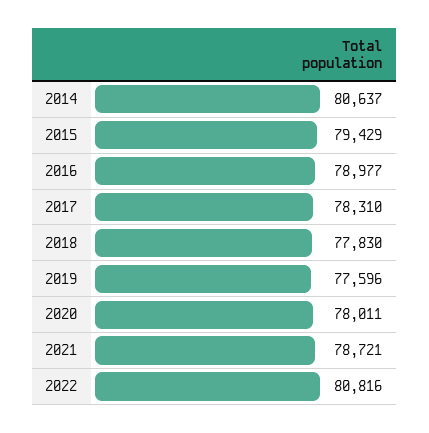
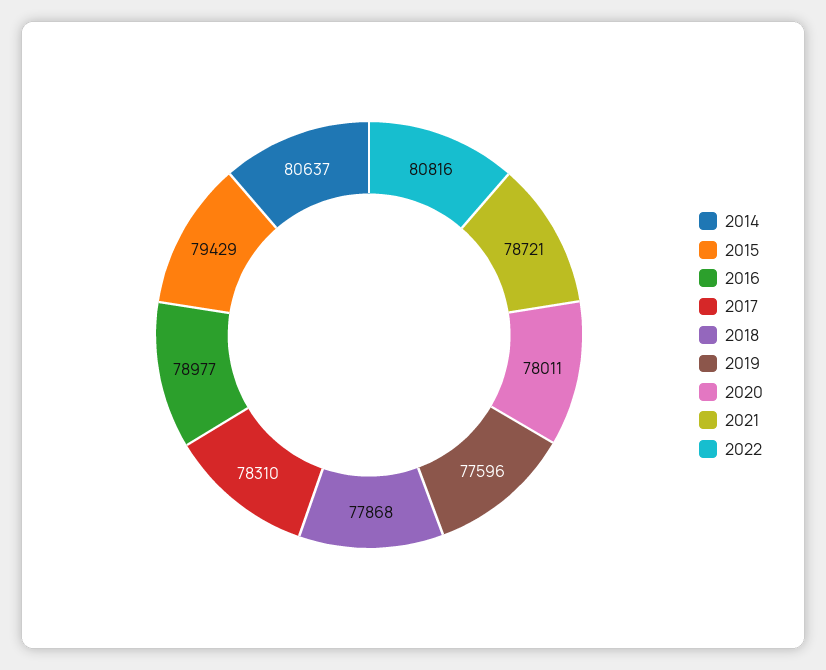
  {
    "2014": 80637,
    "2015": 79429,
    "2016": 78977,
    "2017": 78310,
-   "2018": 77830,
+   "2018": 77868,
    "2019": 77596,
    "2020": 78011,
    "2021": 78721,
    "2022": 80816
  }

